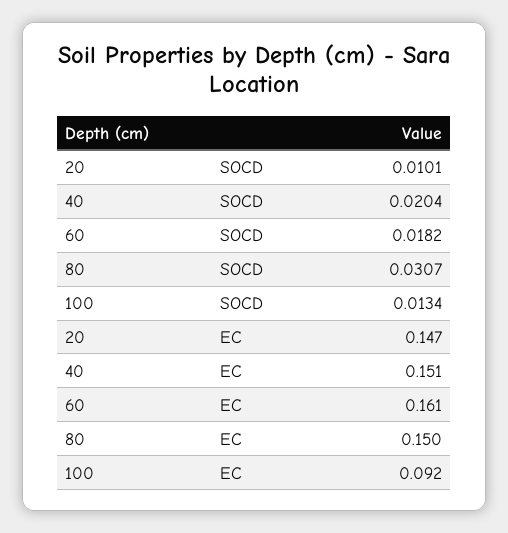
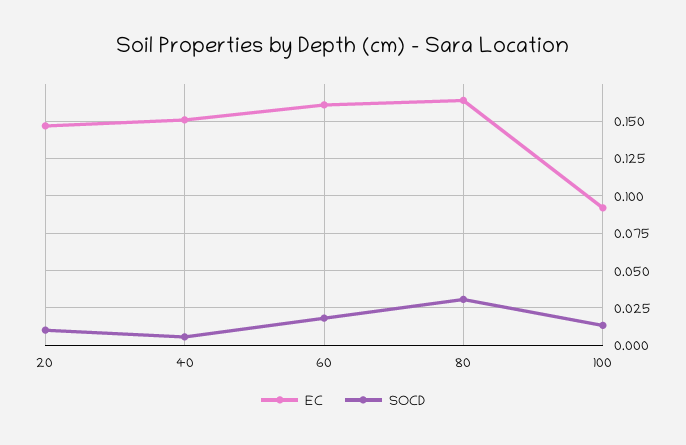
  {
    "SOCD": {
      "20": 0.0101,
-     "40": 0.0204,
+     "40": 0.005,
      "60": 0.0182,
      "80": 0.0307,
      "100": 0.0134
    },
    "EC": {
      "20": 0.147,
      "40": 0.151,
      "60": 0.161,
-     "80": 0.15,
+     "80": 0.165,
      "100": 0.092
    }
  }

